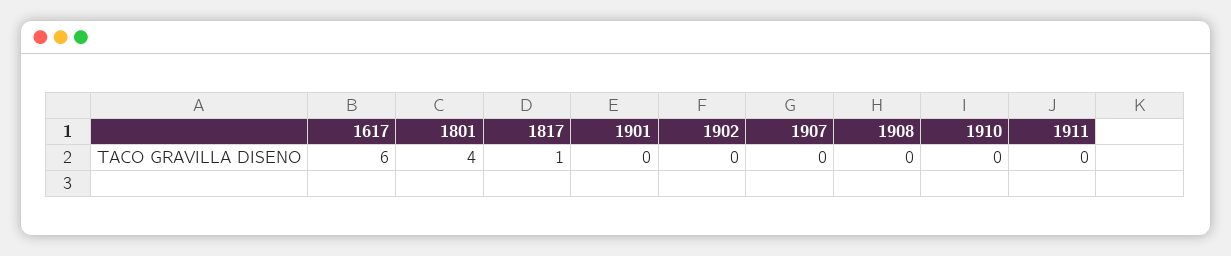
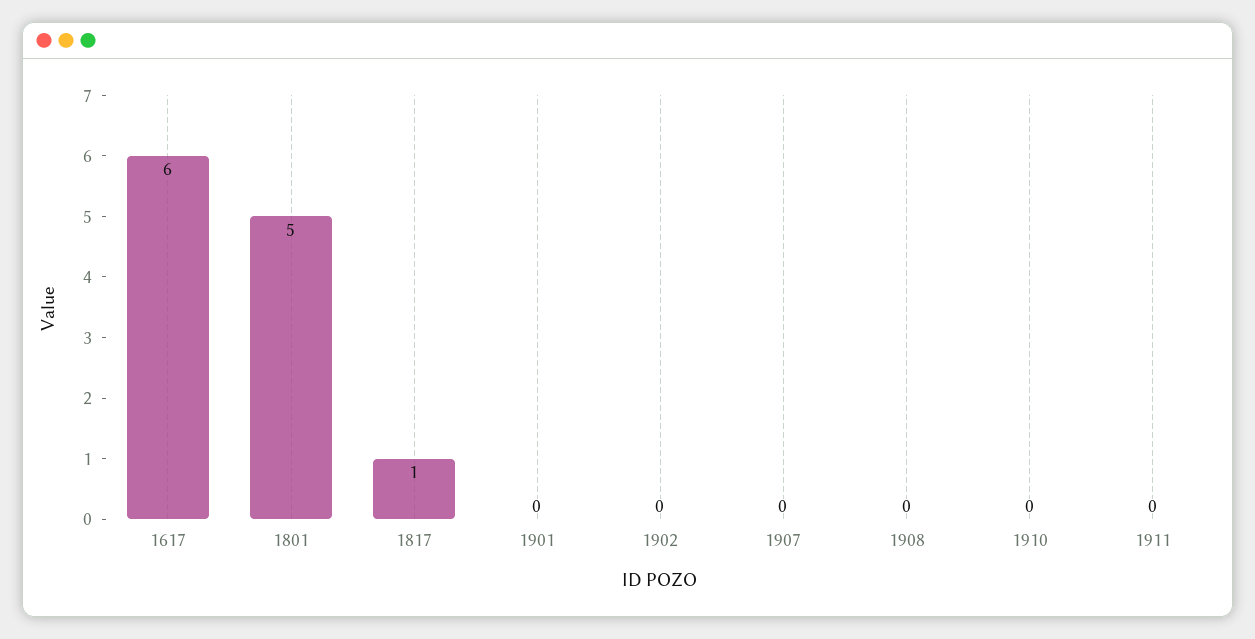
  {
    "1617": 6,
-   "1801": 4,
+   "1801": 5,
    "1817": 1,
    "1901": 0,
    "1902": 0,
    "1907": 0,
    "1908": 0,
    "1910": 0,
    "1911": 0
  }

